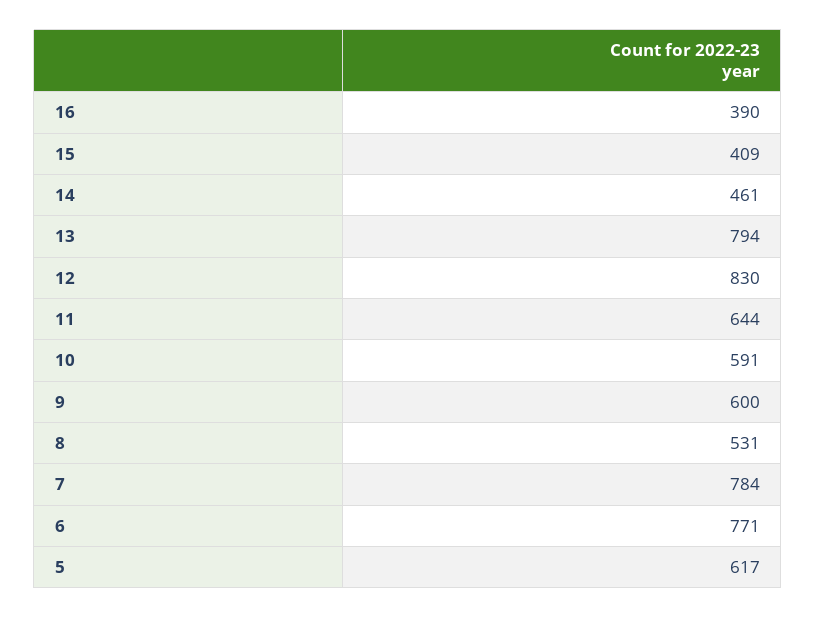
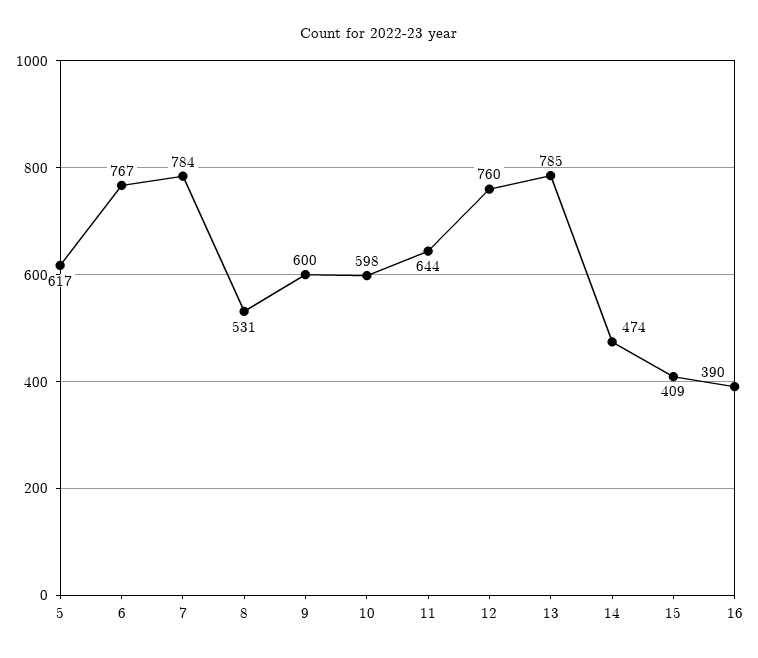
  {
    "16": 390,
    "15": 409,
-   "14": 461,
+   "14": 474,
-   "13": 794,
+   "13": 785,
-   "12": 830,
+   "12": 760,
    "11": 644,
-   "10": 591,
+   "10": 598,
    "9": 600,
    "8": 531,
    "7": 784,
-   "6": 771,
+   "6": 767,
    "5": 617
  }

